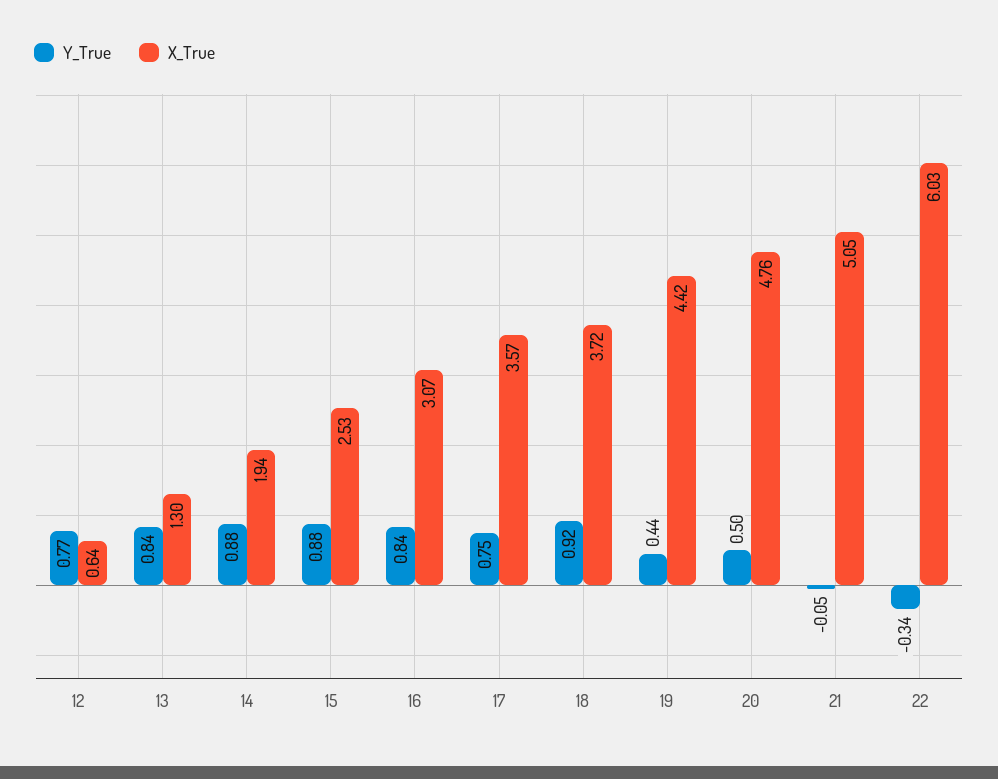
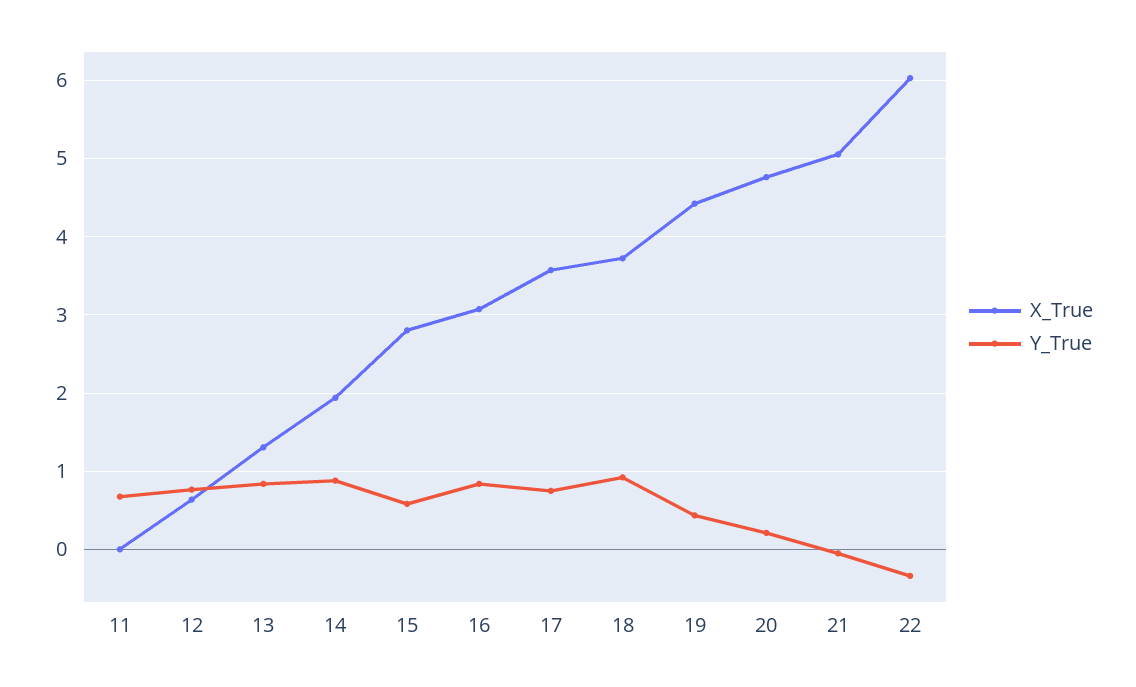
  {
    "Y_True": {
      "12": 0.77,
      "13": 0.84,
      "14": 0.88,
-     "15": 0.88,
+     "15": 0.6,
      "16": 0.84,
      "17": 0.75,
      "18": 0.92,
      "19": 0.44,
-     "20": 0.5,
+     "20": 0.2,
      "21": -0.05,
-     "22": -0.34
+     "22": -0.34,
+     "11": 0.7
    },
    "X_True": {
      "12": 0.64,
      "13": 1.3,
      "14": 1.94,
-     "15": 2.53,
+     "15": 2.8,
      "16": 3.07,
      "17": 3.57,
      "18": 3.72,
      "19": 4.42,
      "20": 4.76,
      "21": 5.05,
-     "22": 6.03
+     "22": 6.03,
+     "11": 0
    }
  }

